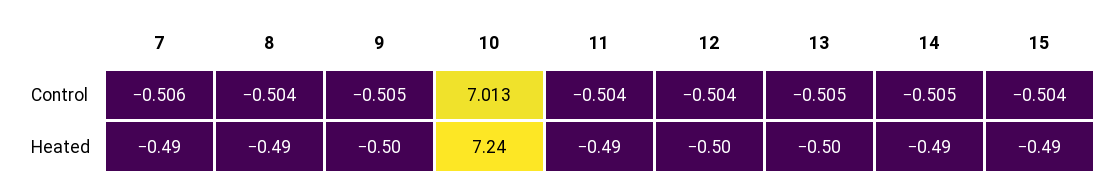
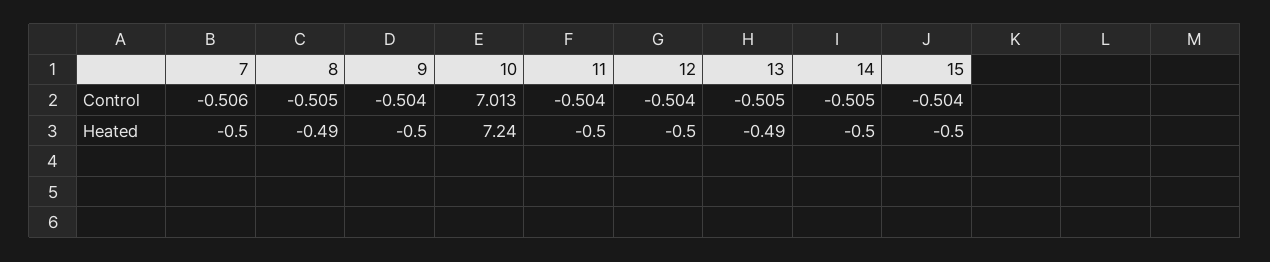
  {
    "7": {
      "Control": -0.506,
-     "Heated": -0.49
+     "Heated": -0.5
    },
    "8": {
-     "Control": -0.504,
+     "Control": -0.505,
      "Heated": -0.49
    },
    "9": {
-     "Control": -0.505,
+     "Control": -0.504,
      "Heated": -0.5
    },
    "10": {
      "Control": 7.013,
      "Heated": 7.24
    },
    "11": {
      "Control": -0.504,
-     "Heated": -0.49
+     "Heated": -0.5
    },
    "12": {
      "Control": -0.504,
      "Heated": -0.5
    },
    "13": {
      "Control": -0.505,
-     "Heated": -0.5
+     "Heated": -0.49
    },
    "14": {
      "Control": -0.505,
-     "Heated": -0.49
+     "Heated": -0.5
    },
    "15": {
      "Control": -0.504,
-     "Heated": -0.49
+     "Heated": -0.5
    }
  }

